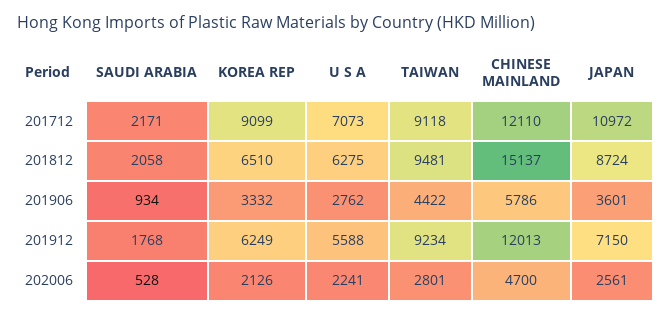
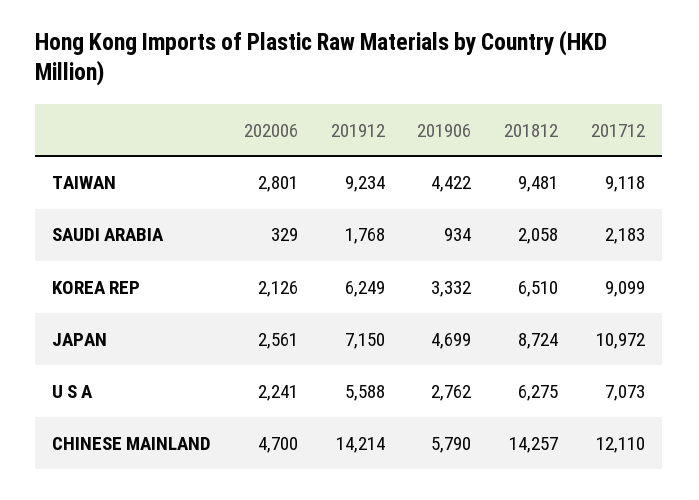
  {
    "SAUDI ARABIA": {
-     "201712": 2171,
+     "201712": 2183,
      "201812": 2058,
      "201906": 934,
      "201912": 1768,
-     "202006": 528
+     "202006": 329
    },
    "KOREA REP": {
      "201712": 9099,
      "201812": 6510,
      "201906": 3332,
      "201912": 6249,
      "202006": 2126
    },
    "U S A": {
      "201712": 7073,
      "201812": 6275,
      "201906": 2762,
      "201912": 5588,
      "202006": 2241
    },
    "TAIWAN": {
      "201712": 9118,
      "201812": 9481,
      "201906": 4422,
      "201912": 9234,
      "202006": 2801
    },
    "CHINESE MAINLAND": {
      "201712": 12110,
-     "201812": 15137,
+     "201812": 14257,
-     "201906": 5786,
+     "201906": 5790,
-     "201912": 12013,
+     "201912": 14214,
      "202006": 4700
    },
    "JAPAN": {
      "201712": 10972,
      "201812": 8724,
-     "201906": 3601,
+     "201906": 4699,
      "201912": 7150,
      "202006": 2561
    }
  }

